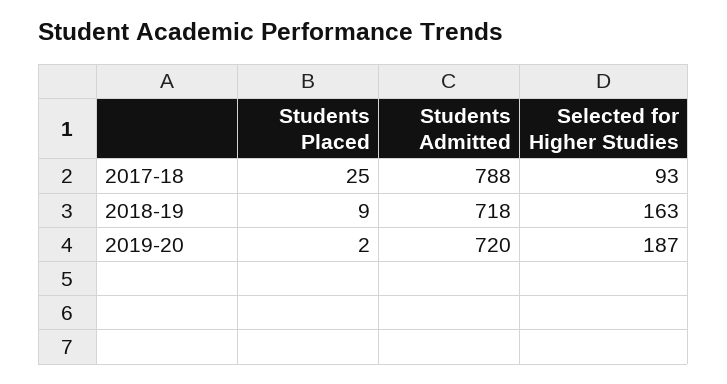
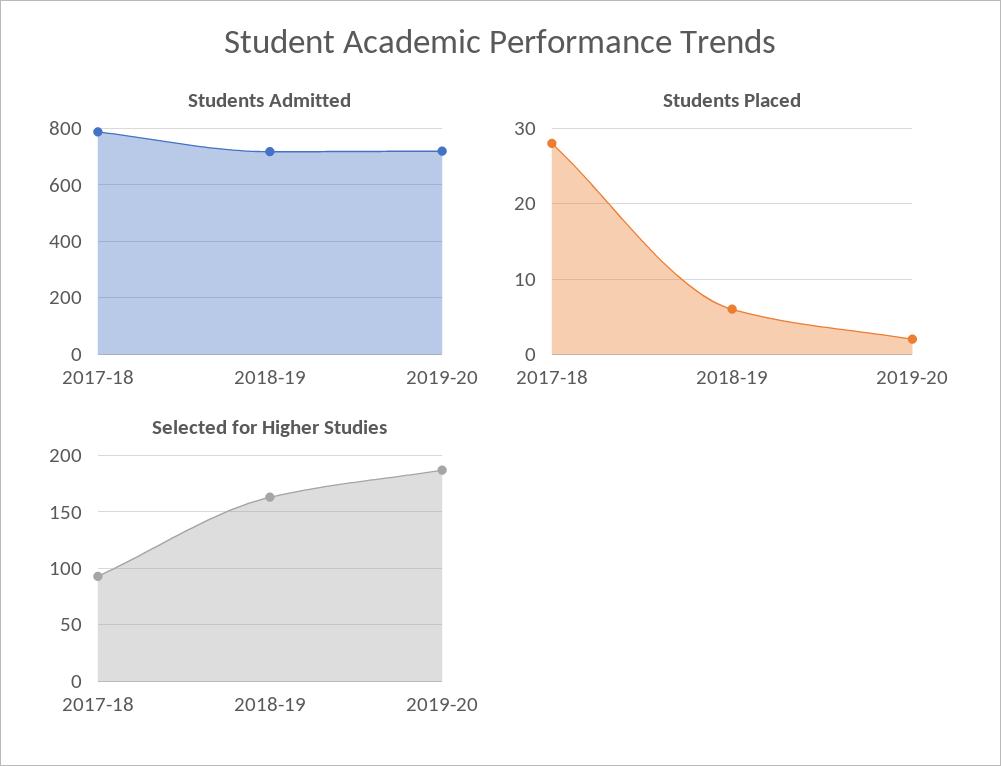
  {
    "Students Placed": {
-     "2017-18": 25,
+     "2017-18": 28,
-     "2018-19": 9,
+     "2018-19": 6,
      "2019-20": 2
    },
    "Students Admitted": {
      "2017-18": 788,
      "2018-19": 718,
      "2019-20": 720
    },
    "Selected for Higher Studies": {
      "2017-18": 93,
      "2018-19": 163,
      "2019-20": 187
    }
  }

